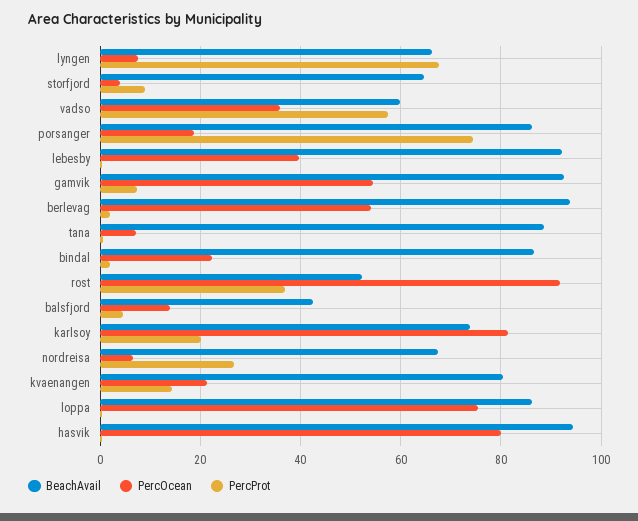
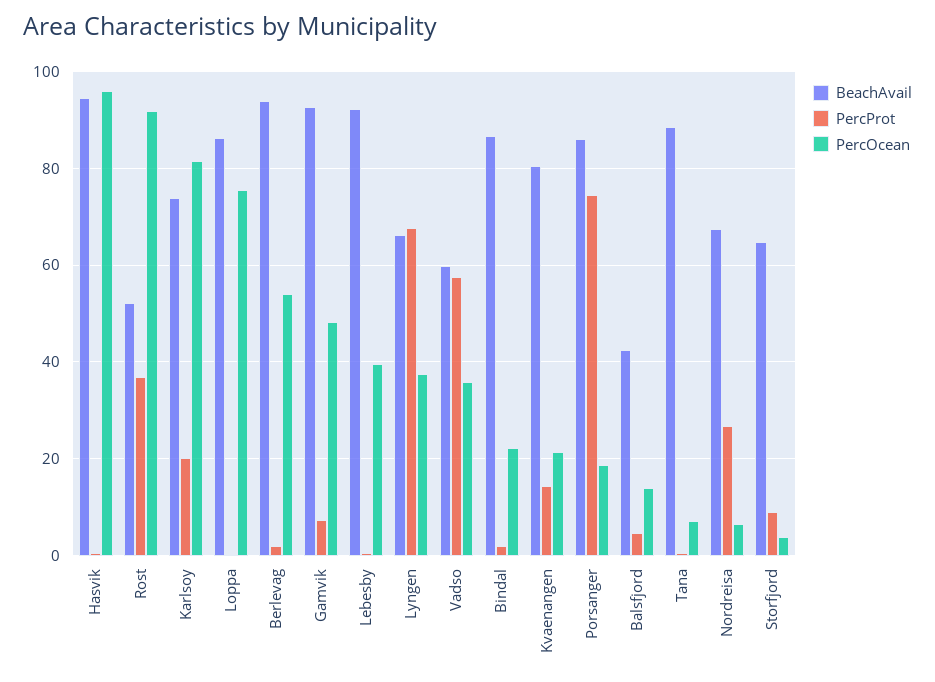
  {
    "BeachAvail": {
      "lyngen": 66,
      "storfjord": 64,
      "vadso": 60,
      "porsanger": 86,
      "lebesby": 92,
      "gamvik": 92,
      "berlevag": 94,
      "tana": 88,
      "bindal": 86,
      "rost": 52,
      "balsfjord": 42,
      "karlsoy": 74,
      "nordreisa": 68,
      "kvaenangen": 80,
      "loppa": 86,
      "hasvik": 94
    },
    "PercOcean": {
-     "lyngen": 8,
+     "lyngen": 38,
      "storfjord": 4,
      "vadso": 36,
      "porsanger": 18,
      "lebesby": 40,
-     "gamvik": 54,
+     "gamvik": 48,
      "berlevag": 54,
      "tana": 8,
      "bindal": 22,
      "rost": 92,
      "balsfjord": 14,
      "karlsoy": 82,
      "nordreisa": 6,
      "kvaenangen": 22,
      "loppa": 76,
-     "hasvik": 80
+     "hasvik": 96
    },
    "PercProt": {
      "lyngen": 68,
      "storfjord": 10,
      "vadso": 58,
      "porsanger": 74,
      "lebesby": 0,
      "gamvik": 8,
      "berlevag": 2,
      "tana": 0,
      "bindal": 2,
      "rost": 36,
      "balsfjord": 4,
      "karlsoy": 20,
      "nordreisa": 26,
      "kvaenangen": 14,
      "loppa": 0,
      "hasvik": 0
    }
  }

